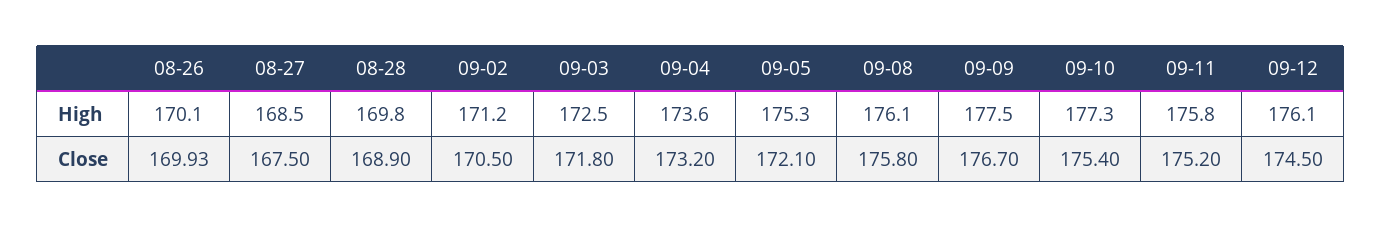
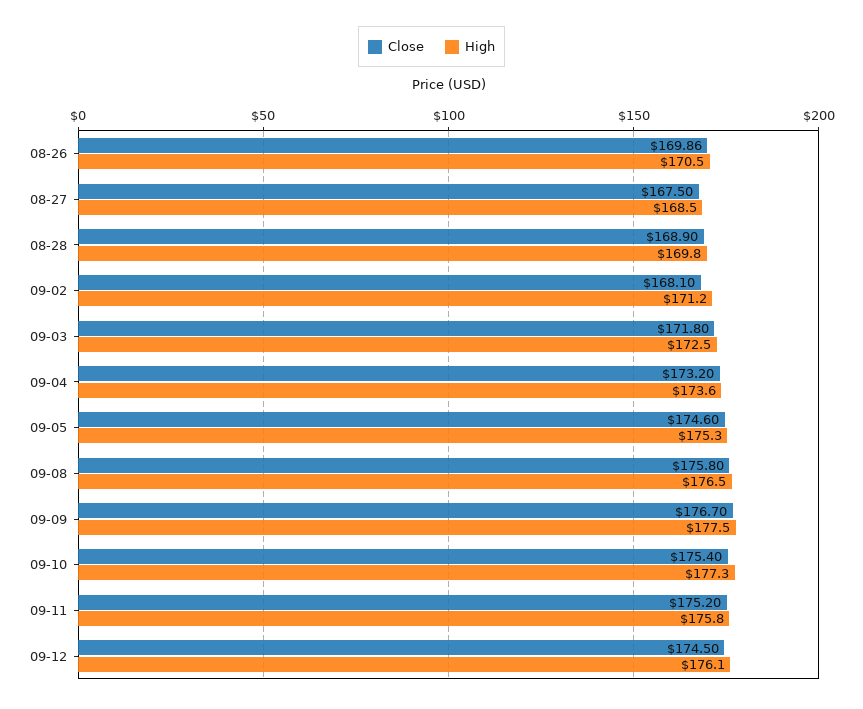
  {
    "High": {
-     "08-26": 170.1,
+     "08-26": 170.5,
      "08-27": 168.5,
      "08-28": 169.8,
      "09-02": 171.2,
      "09-03": 172.5,
      "09-04": 173.6,
      "09-05": 175.3,
-     "09-08": 176.1,
+     "09-08": 176.5,
      "09-09": 177.5,
      "09-10": 177.3,
      "09-11": 175.8,
      "09-12": 176.1
    },
    "Close": {
-     "08-26": 169.93,
+     "08-26": 169.86,
      "08-27": 167.5,
      "08-28": 168.9,
-     "09-02": 170.5,
+     "09-02": 168.1,
      "09-03": 171.8,
      "09-04": 173.2,
-     "09-05": 172.1,
+     "09-05": 174.6,
      "09-08": 175.8,
      "09-09": 176.7,
      "09-10": 175.4,
      "09-11": 175.2,
      "09-12": 174.5
    }
  }

